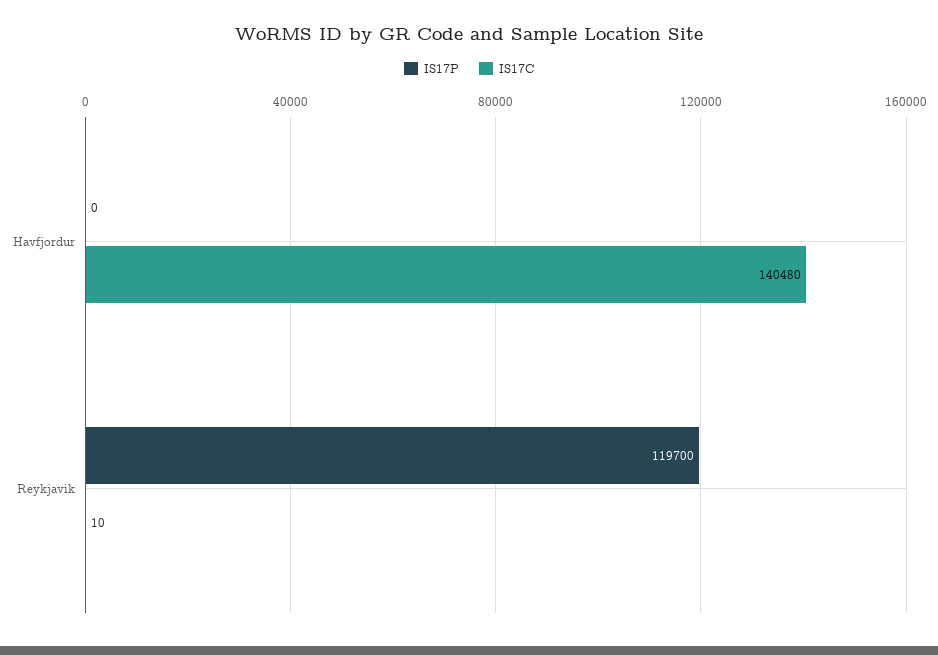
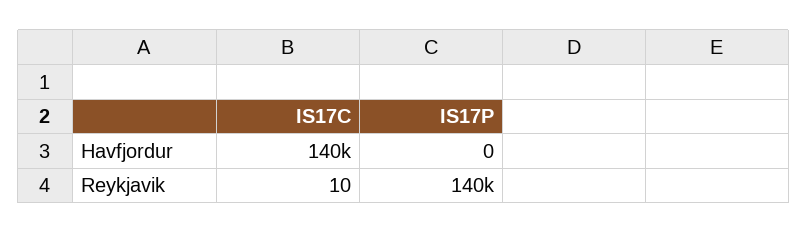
  {
    "IS17P": {
      "Havfjordur": 0,
-     "Reykjavik": 119700
+     "Reykjavik": 140000
    },
    "IS17C": {
      "Havfjordur": 140480,
      "Reykjavik": 10
    }
  }

